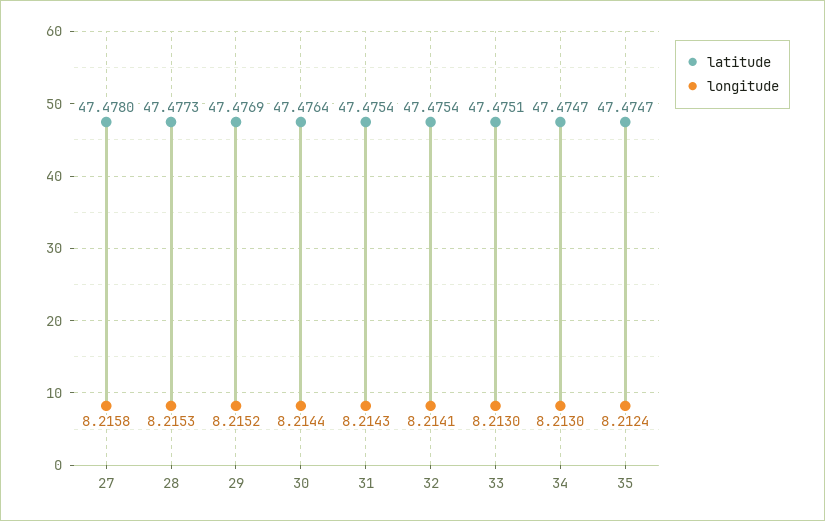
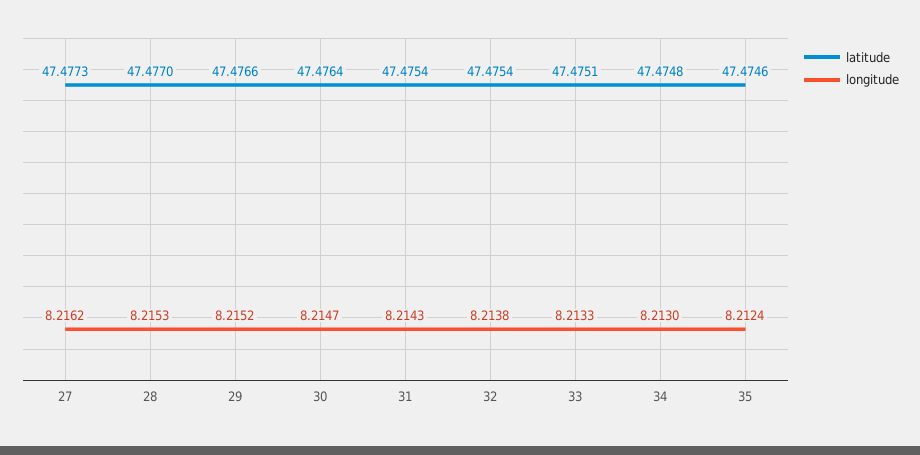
  {
    "latitude": {
-     "27": 47.478,
+     "27": 47.4773,
-     "28": 47.4773,
+     "28": 47.477,
-     "29": 47.4769,
+     "29": 47.4766,
      "30": 47.4764,
      "31": 47.4754,
      "32": 47.4754,
      "33": 47.4751,
-     "34": 47.4747,
+     "34": 47.4748,
-     "35": 47.4747
+     "35": 47.4746
    },
    "longitude": {
-     "27": 8.2158,
+     "27": 8.2162,
      "28": 8.2153,
      "29": 8.2152,
-     "30": 8.2144,
+     "30": 8.2147,
      "31": 8.2143,
-     "32": 8.2141,
+     "32": 8.2138,
-     "33": 8.213,
+     "33": 8.2133,
      "34": 8.213,
      "35": 8.2124
    }
  }

